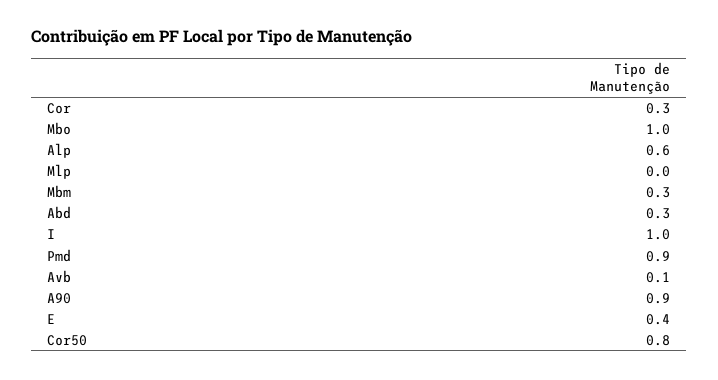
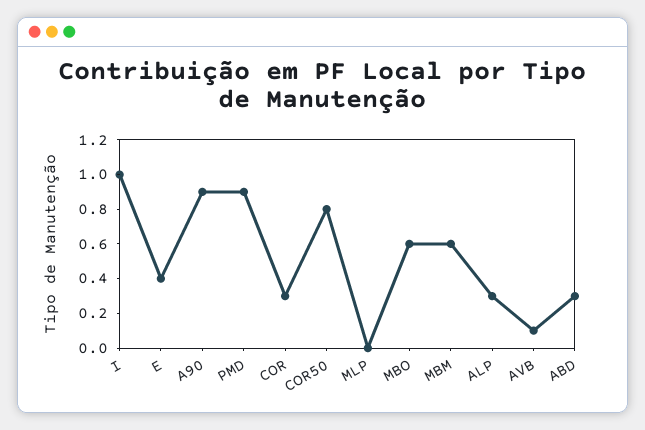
  {
    "Cor": 0.3,
-   "Mbo": 1,
+   "Mbo": 0.6,
-   "Alp": 0.6,
+   "Alp": 0.3,
    "Mlp": 0,
-   "Mbm": 0.3,
+   "Mbm": 0.6,
    "Abd": 0.3,
    "I": 1,
    "Pmd": 0.9,
    "Avb": 0.1,
    "A90": 0.9,
    "E": 0.4,
    "Cor50": 0.8
  }

